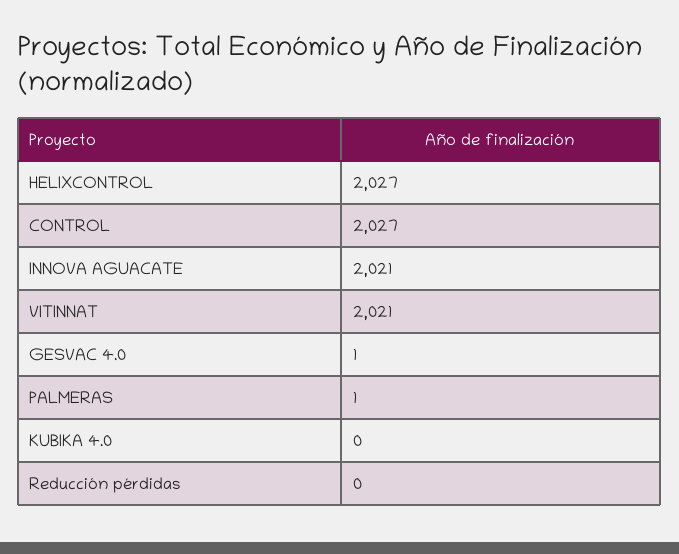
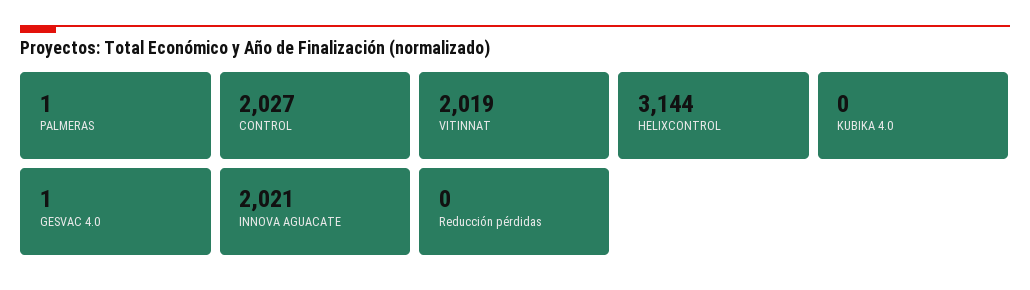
  {
-   "HELIXCONTROL": 2027,
+   "HELIXCONTROL": 3144,
    "CONTROL": 2027,
    "INNOVA AGUACATE": 2021,
-   "VITINNAT": 2021,
+   "VITINNAT": 2019,
    "GESVAC 4.0": 1,
    "PALMERAS": 1,
    "KUBIKA 4.0": 0,
    "Reducción pérdidas": 0
  }

